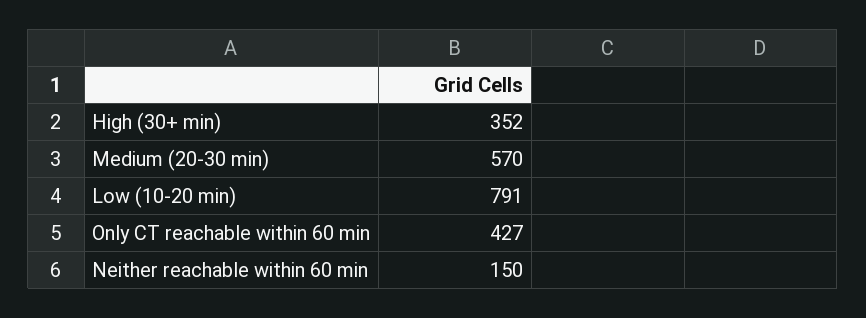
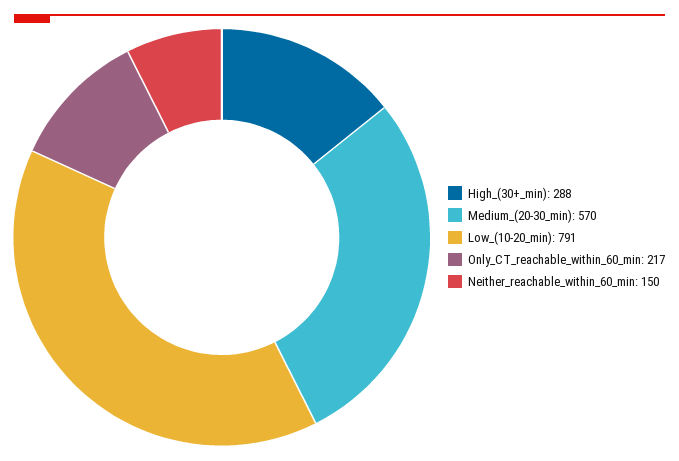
  {
-   "High (30+ min)": 352,
+   "High (30+ min)": 288,
    "Medium (20-30 min)": 570,
    "Low (10-20 min)": 791,
-   "Only CT reachable within 60 min": 427,
+   "Only CT reachable within 60 min": 217,
    "Neither reachable within 60 min": 150
  }

